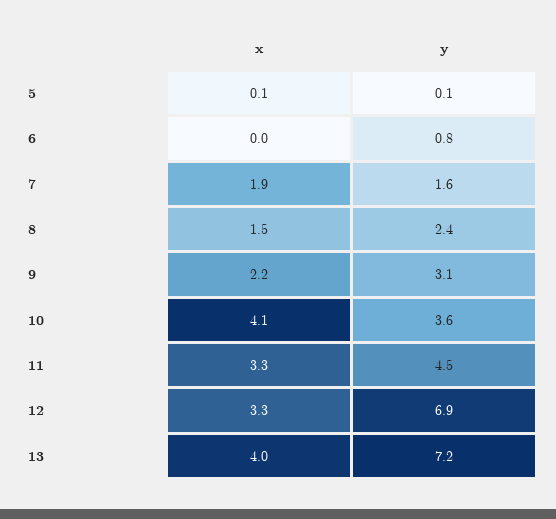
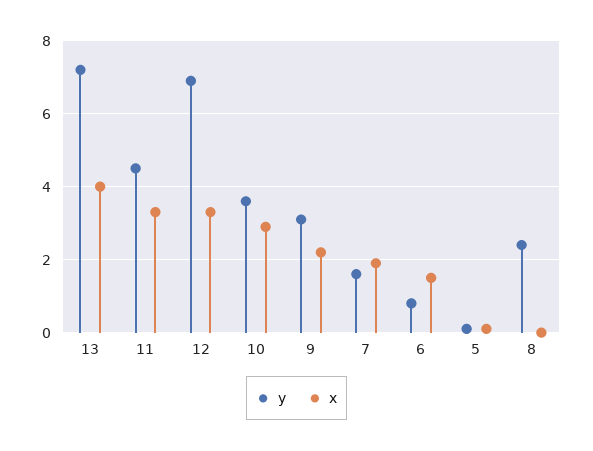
  {
    "x": {
      "5": 0.1,
-     "6": 0,
+     "6": 1.5,
      "7": 1.9,
-     "8": 1.5,
+     "8": 0,
      "9": 2.2,
-     "10": 4.1,
+     "10": 3,
      "11": 3.3,
      "12": 3.3,
      "13": 4
    },
    "y": {
      "5": 0.1,
      "6": 0.8,
      "7": 1.6,
      "8": 2.4,
      "9": 3.1,
      "10": 3.6,
      "11": 4.5,
      "12": 6.9,
      "13": 7.2
    }
  }

